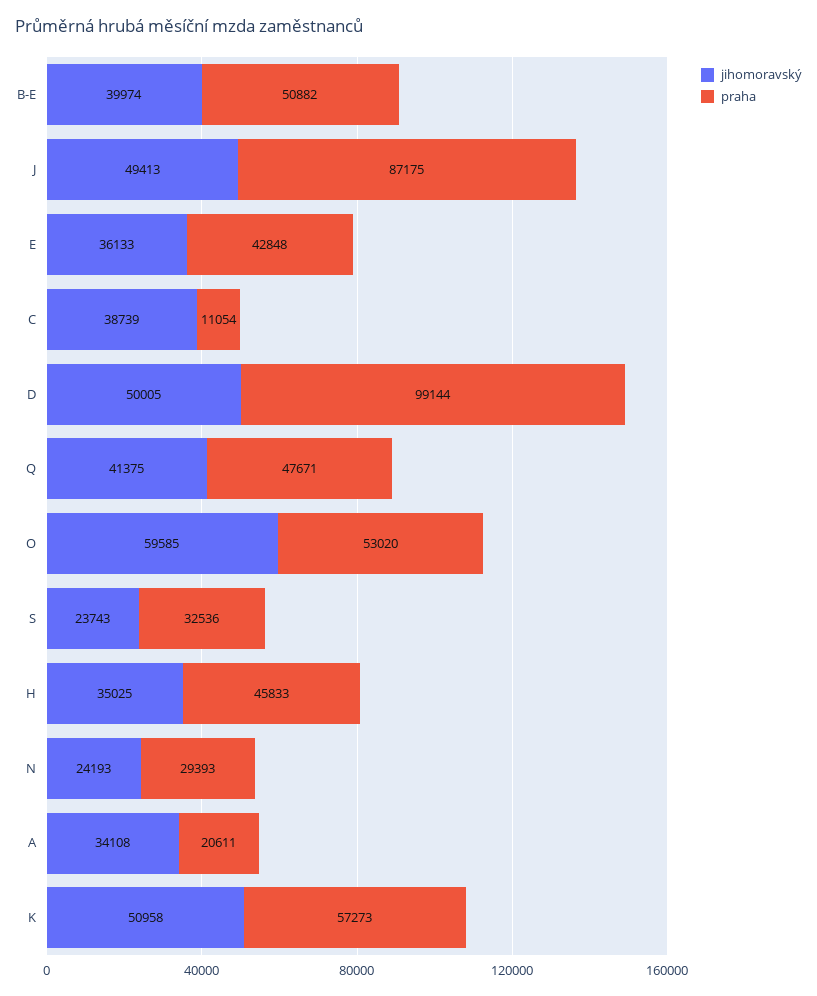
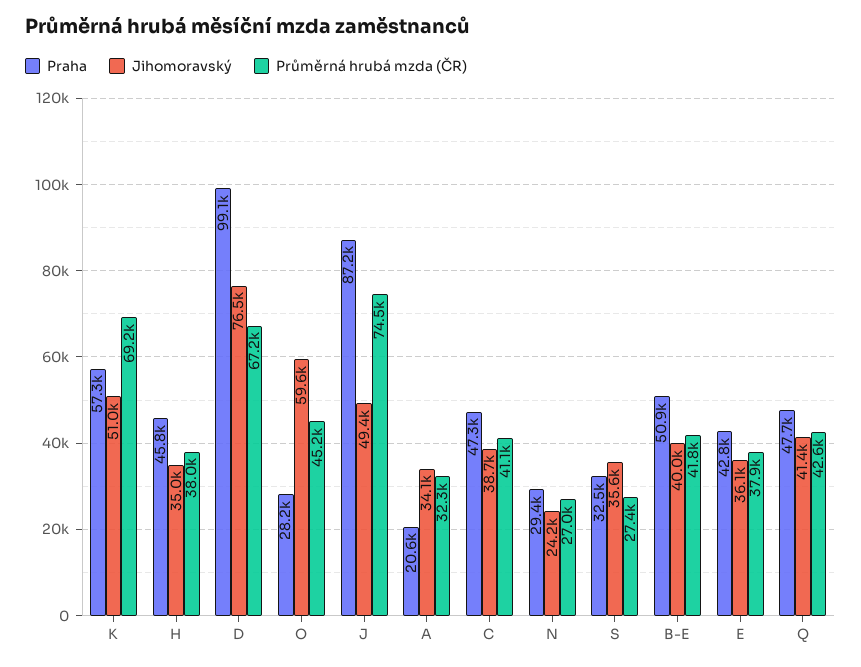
  {
    "jihomoravský": {
      "B-E": 39974,
      "J": 49413,
      "E": 36133,
      "C": 38739,
-     "D": 50005,
+     "D": 76500,
      "Q": 41375,
      "O": 59585,
-     "S": 23743,
+     "S": 35600,
      "H": 35025,
      "N": 24193,
      "A": 34108,
      "K": 50958
    },
    "praha": {
      "B-E": 50882,
      "J": 87175,
      "E": 42848,
-     "C": 11054,
+     "C": 47300,
      "D": 99144,
      "Q": 47671,
-     "O": 53020,
+     "O": 28200,
      "S": 32536,
      "H": 45833,
      "N": 29393,
      "A": 20611,
      "K": 57273
-   }
+   },
+   "Průměrná hrubá mzda (ČR)": {
+     "K": 69200,
+     "H": 38000,
+     "D": 67200,
+     "O": 45200,
+     "J": 74500,
+     "A": 32300,
+     "C": 41100,
+     "N": 27000,
+     "S": 27400,
+     "B-E": 41800,
+     "E": 37900,
+     "Q": 42600
+   }
  }

